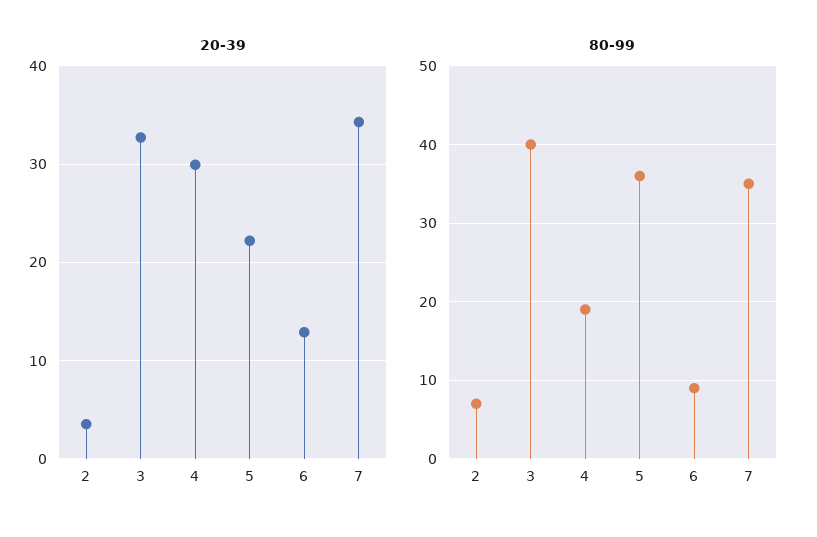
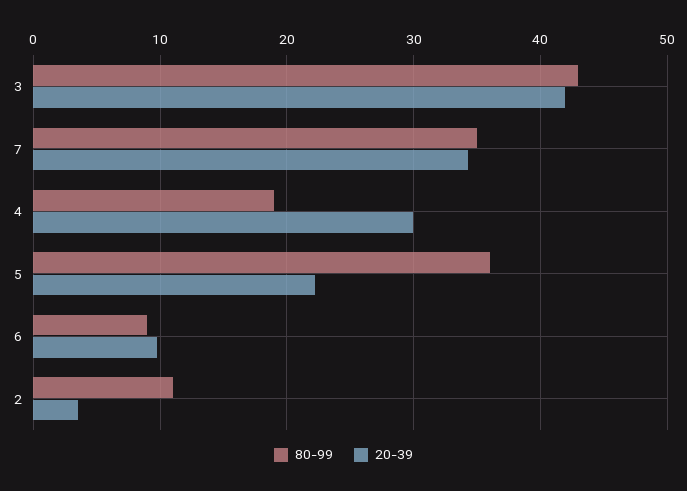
  {
    "20-39": {
      "2": 4,
-     "3": 33,
+     "3": 42,
      "4": 30,
      "5": 22,
-     "6": 13,
+     "6": 10,
      "7": 34
    },
    "80-99": {
-     "2": 7,
+     "2": 11,
-     "3": 40,
+     "3": 43,
      "4": 19,
      "5": 36,
      "6": 9,
      "7": 35
    }
  }

